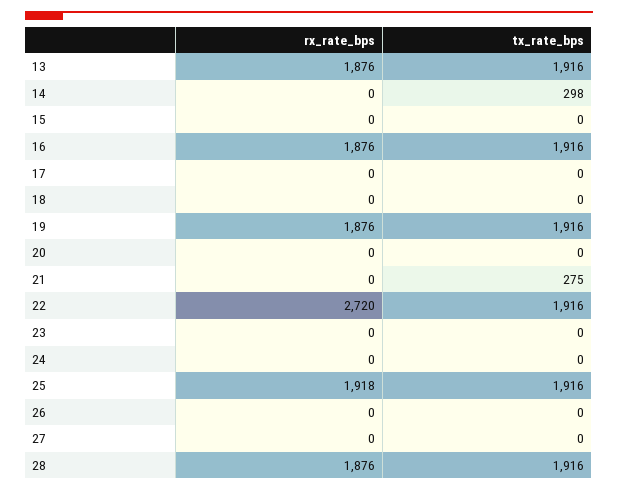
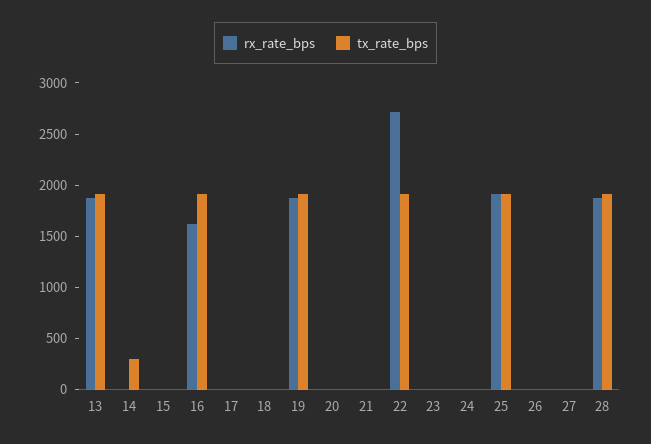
  {
    "rx_rate_bps": {
      "13": 1876,
      "14": 0,
      "15": 0,
-     "16": 1876,
+     "16": 1600,
      "17": 0,
      "18": 0,
      "19": 1876,
      "20": 0,
      "21": 0,
      "22": 2720,
      "23": 0,
      "24": 0,
      "25": 1918,
      "26": 0,
      "27": 0,
      "28": 1876
    },
    "tx_rate_bps": {
      "13": 1916,
      "14": 298,
      "15": 0,
      "16": 1916,
      "17": 0,
      "18": 0,
      "19": 1916,
      "20": 0,
-     "21": 275,
+     "21": 0,
      "22": 1916,
      "23": 0,
      "24": 0,
      "25": 1916,
      "26": 0,
      "27": 0,
      "28": 1916
    }
  }

